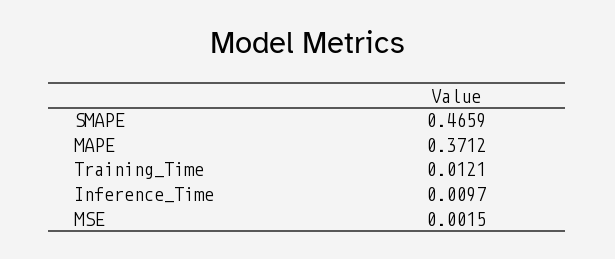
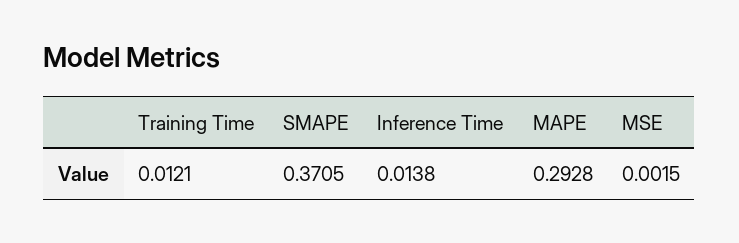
  {
-   "SMAPE": 0.4659,
+   "SMAPE": 0.3705,
-   "MAPE": 0.3712,
+   "MAPE": 0.2928,
    "Training_Time": 0.0121,
-   "Inference_Time": 0.0097,
+   "Inference_Time": 0.0138,
    "MSE": 0.0015
  }

